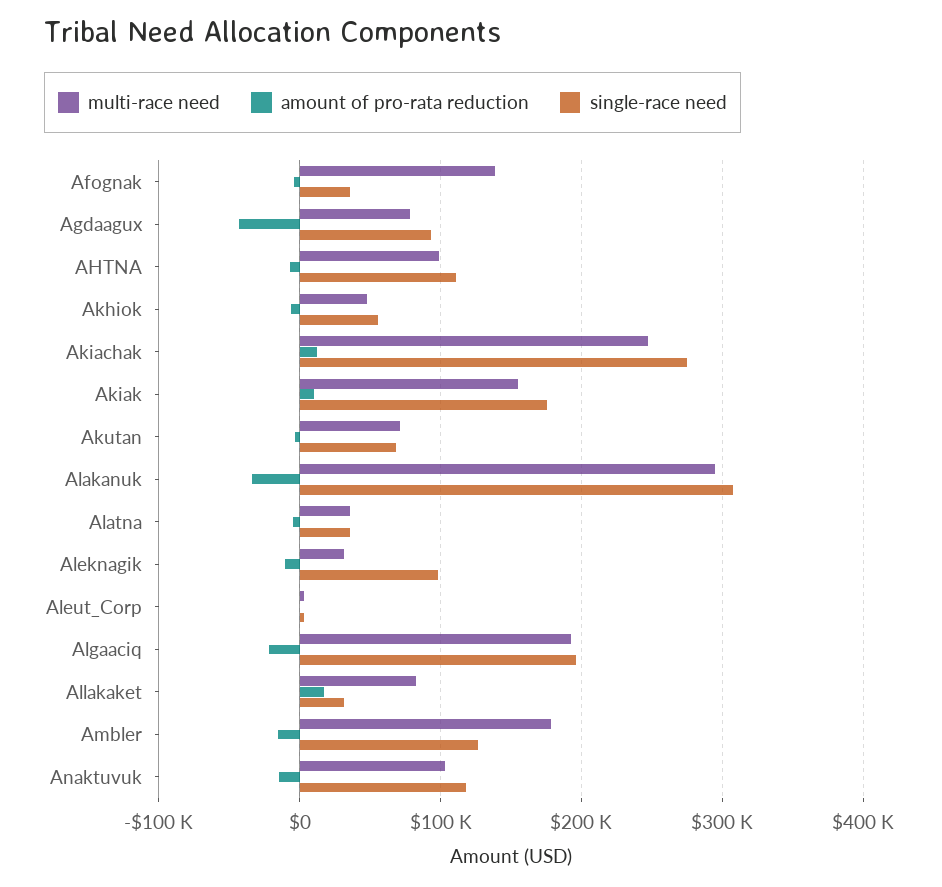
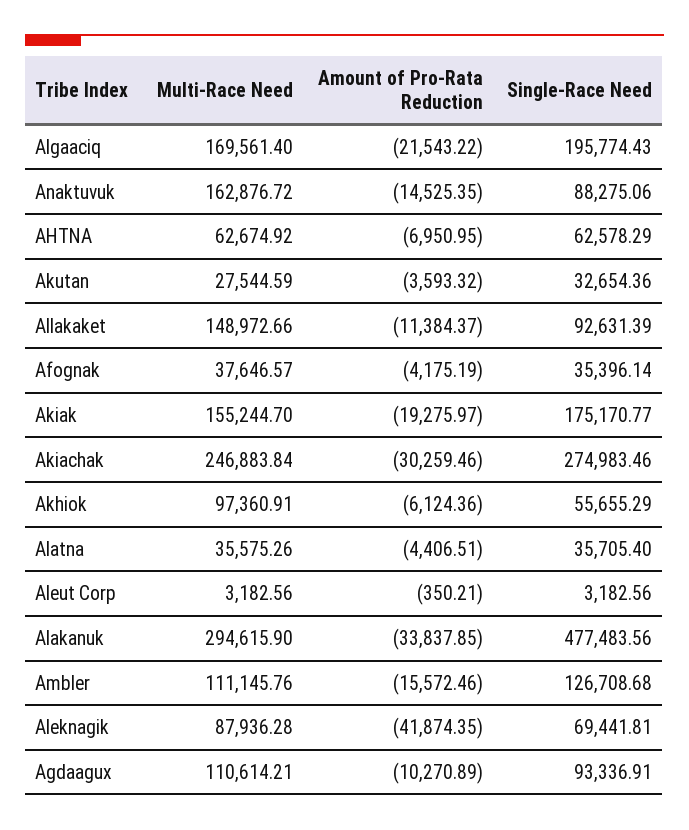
  {
    "multi-race need": {
-     "Afognak": 140000,
+     "Afognak": 37646.57,
-     "Agdaagux": 80000,
+     "Agdaagux": 110614.21,
-     "AHTNA": 100000,
+     "AHTNA": 62674.92,
-     "Akhiok": 50000,
+     "Akhiok": 97360.91,
      "Akiachak": 246883.84,
      "Akiak": 155244.7,
-     "Akutan": 70000,
+     "Akutan": 27544.59,
      "Alakanuk": 294615.9,
      "Alatna": 35575.26,
-     "Aleknagik": 30000,
+     "Aleknagik": 87936.28,
      "Aleut_Corp": 3182.56,
-     "Algaaciq": 190000,
+     "Algaaciq": 169561.4,
-     "Allakaket": 80000,
+     "Allakaket": 148972.66,
-     "Ambler": 180000,
+     "Ambler": 111145.76,
-     "Anaktuvuk": 100000
+     "Anaktuvuk": 162876.72
    },
    "amount of pro-rata reduction": {
      "Afognak": -4175.19,
-     "Agdaagux": -40000,
+     "Agdaagux": -10270.89,
      "AHTNA": -6950.95,
      "Akhiok": -6124.36,
-     "Akiachak": 10000,
+     "Akiachak": -30259.46,
-     "Akiak": 10000,
+     "Akiak": -19275.97,
      "Akutan": -3593.32,
      "Alakanuk": -33837.85,
      "Alatna": -4406.51,
-     "Aleknagik": -10000,
+     "Aleknagik": -41874.35,
      "Aleut_Corp": -350.21,
      "Algaaciq": -21543.22,
-     "Allakaket": 20000,
+     "Allakaket": -11384.37,
      "Ambler": -15572.46,
      "Anaktuvuk": -14525.35
    },
    "single-race need": {
      "Afognak": 35396.14,
      "Agdaagux": 93336.91,
-     "AHTNA": 110000,
+     "AHTNA": 62578.29,
      "Akhiok": 55655.29,
      "Akiachak": 274983.46,
      "Akiak": 175170.77,
-     "Akutan": 70000,
+     "Akutan": 32654.36,
-     "Alakanuk": 310000,
+     "Alakanuk": 477483.56,
      "Alatna": 35705.4,
-     "Aleknagik": 100000,
+     "Aleknagik": 69441.81,
      "Aleut_Corp": 3182.56,
      "Algaaciq": 195774.43,
-     "Allakaket": 30000,
+     "Allakaket": 92631.39,
      "Ambler": 126708.68,
-     "Anaktuvuk": 120000
+     "Anaktuvuk": 88275.06
    }
  }

